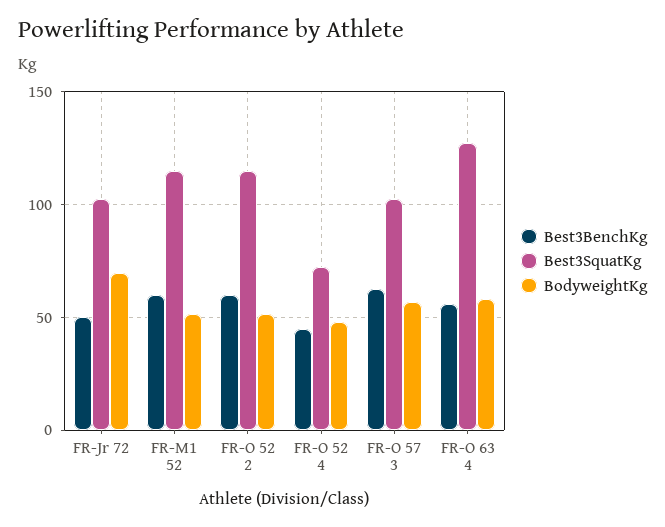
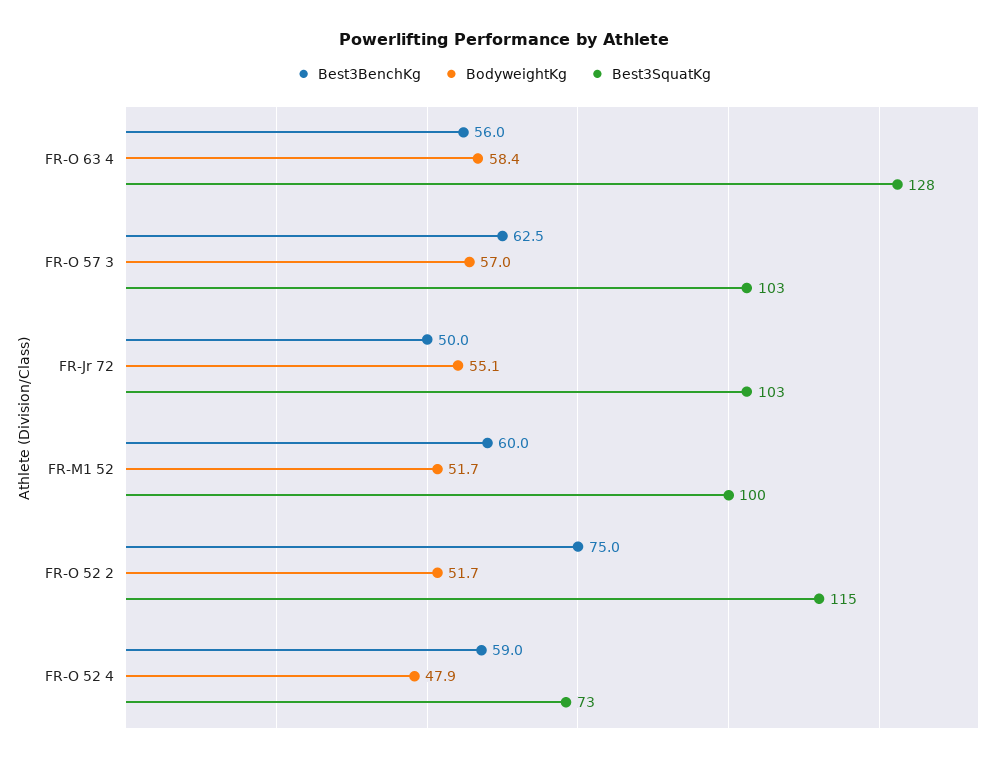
  {
    "Best3BenchKg": {
      "FR-Jr 72": 50,
      "FR-M1 52": 60,
-     "FR-O 52 2": 60,
+     "FR-O 52 2": 75,
-     "FR-O 52 4": 45,
+     "FR-O 52 4": 59,
      "FR-O 57 3": 62.5,
      "FR-O 63 4": 56
    },
    "Best3SquatKg": {
      "FR-Jr 72": 103,
-     "FR-M1 52": 115,
+     "FR-M1 52": 100,
      "FR-O 52 2": 115,
      "FR-O 52 4": 73,
      "FR-O 57 3": 103,
      "FR-O 63 4": 128
    },
    "BodyweightKg": {
-     "FR-Jr 72": 70,
+     "FR-Jr 72": 55.1,
      "FR-M1 52": 51.7,
      "FR-O 52 2": 51.7,
      "FR-O 52 4": 47.9,
      "FR-O 57 3": 57,
      "FR-O 63 4": 58.4
    }
  }

